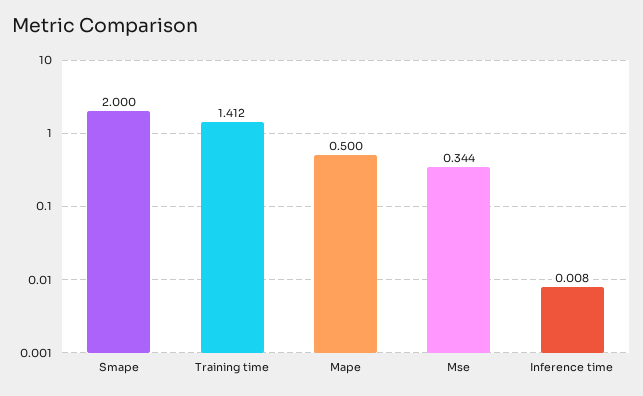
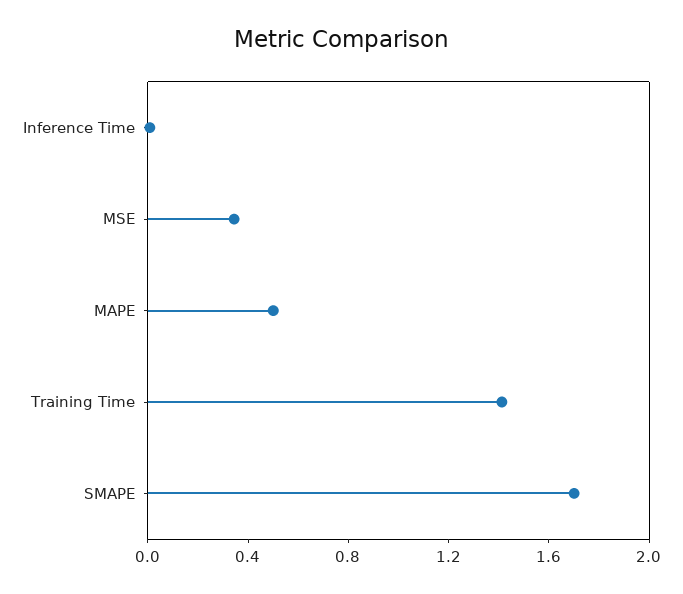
  {
-   "Smape": 2,
+   "Smape": 1.7,
    "Training time": 1.412,
    "Mape": 0.5,
    "Mse": 0.344,
    "Inference time": 0.008
  }

